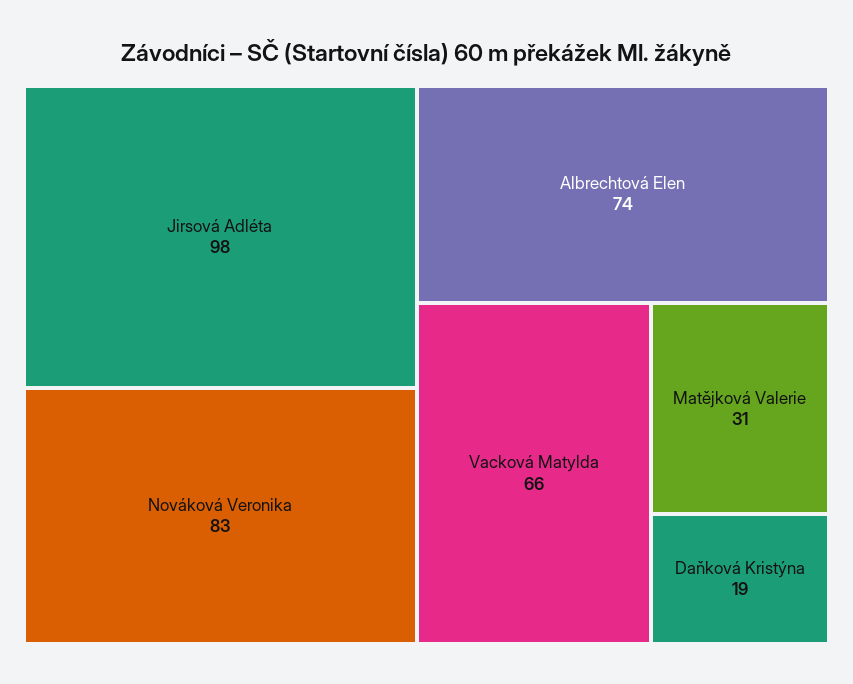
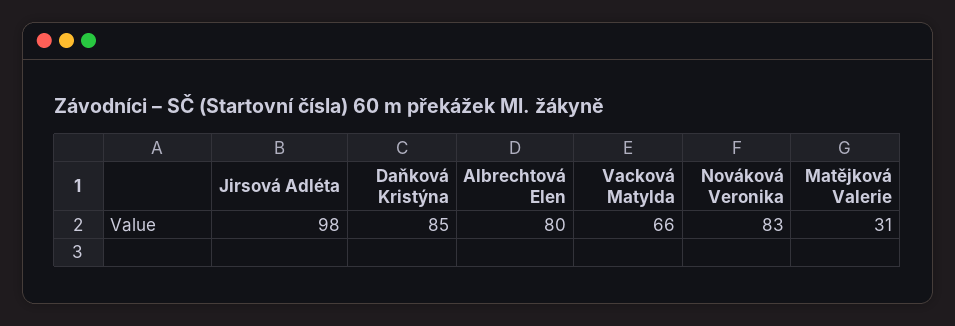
  {
    "Jirsová Adléta": 98,
    "Nováková Veronika": 83,
-   "Albrechtová Elen": 74,
+   "Albrechtová Elen": 80,
    "Vacková Matylda": 66,
    "Matějková Valerie": 31,
-   "Daňková Kristýna": 19
+   "Daňková Kristýna": 85
  }

